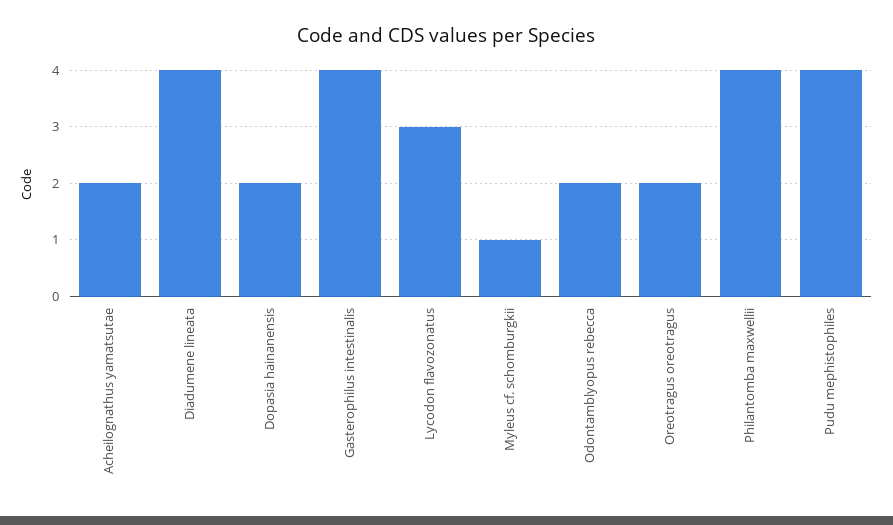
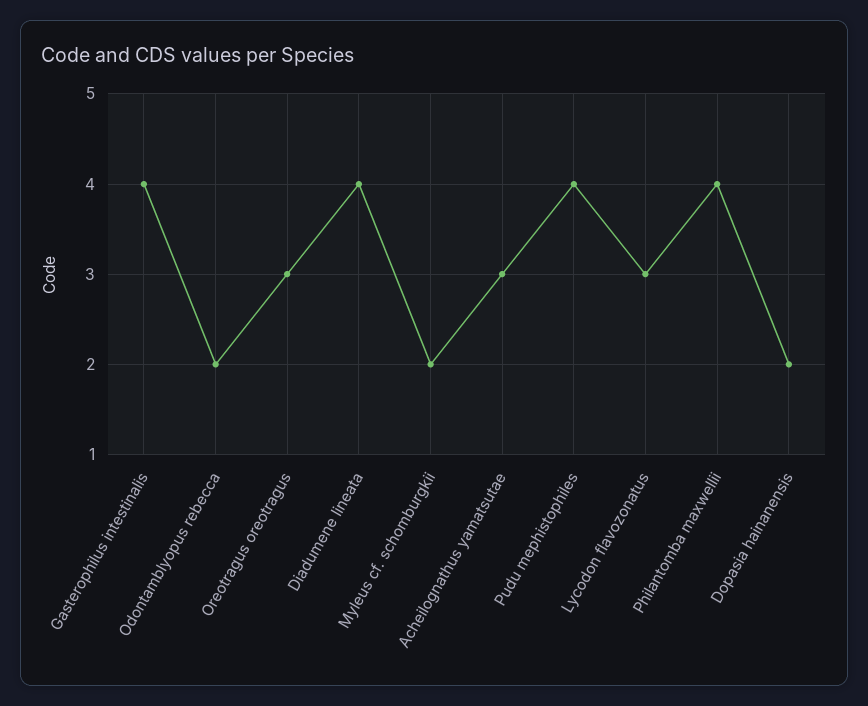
  {
-   "Acheilognathus yamatsutae": 2,
+   "Acheilognathus yamatsutae": 3,
    "Diadumene lineata": 4,
    "Dopasia hainanensis": 2,
    "Gasterophilus intestinalis": 4,
    "Lycodon flavozonatus": 3,
-   "Myleus cf. schomburgkii": 1,
+   "Myleus cf. schomburgkii": 2,
    "Odontamblyopus rebecca": 2,
-   "Oreotragus oreotragus": 2,
+   "Oreotragus oreotragus": 3,
    "Philantomba maxwellii": 4,
    "Pudu mephistophiles": 4
  }

